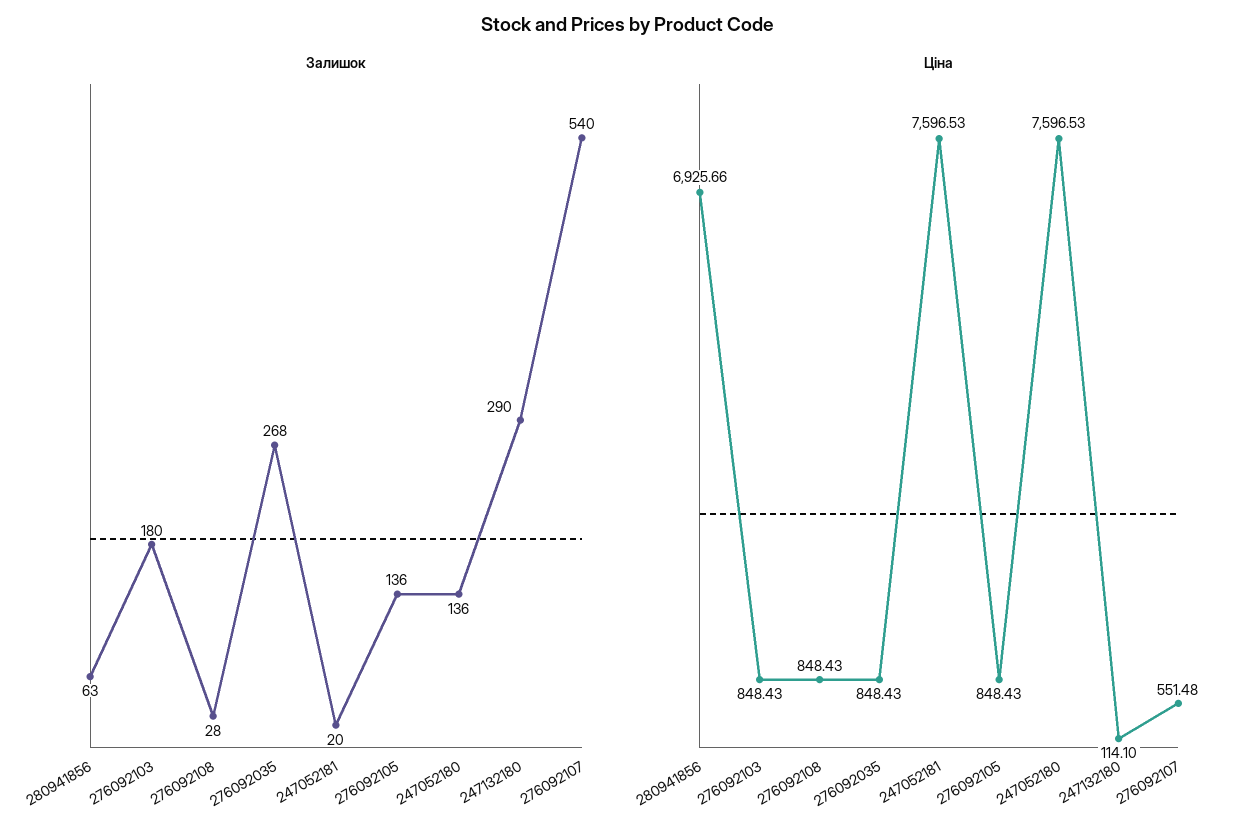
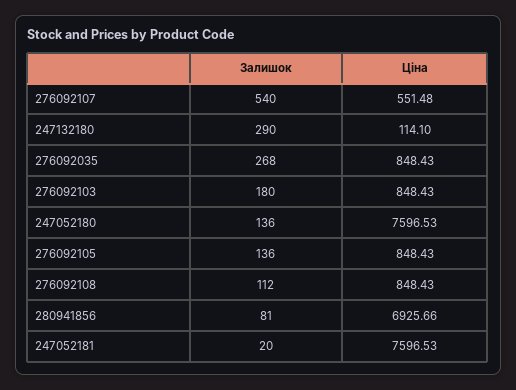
  {
    "Залишок": {
-     "280941856": 63,
+     "280941856": 81,
      "276092103": 180,
-     "276092108": 28,
+     "276092108": 112,
      "276092035": 268,
      "247052181": 20,
      "276092105": 136,
      "247052180": 136,
      "247132180": 290,
      "276092107": 540
    },
    "Ціна": {
      "280941856": 6925.66,
      "276092103": 848.43,
      "276092108": 848.43,
      "276092035": 848.43,
      "247052181": 7596.53,
      "276092105": 848.43,
      "247052180": 7596.53,
      "247132180": 114.1,
      "276092107": 551.48
    }
  }

